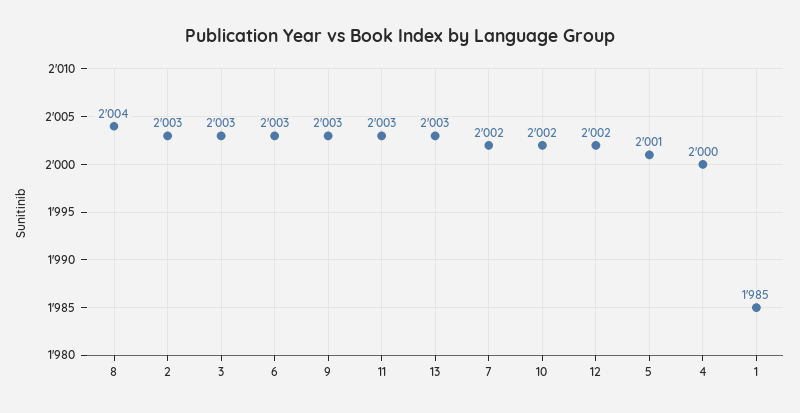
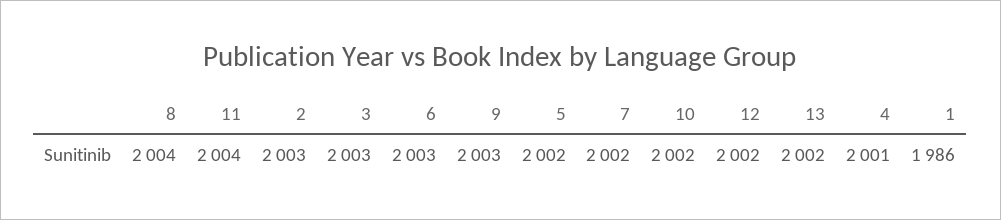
  {
    "8": 2004,
    "2": 2003,
    "3": 2003,
    "6": 2003,
    "9": 2003,
-   "11": 2003,
+   "11": 2004,
-   "13": 2003,
+   "13": 2002,
    "7": 2002,
    "10": 2002,
    "12": 2002,
-   "5": 2001,
+   "5": 2002,
-   "4": 2000,
+   "4": 2001,
-   "1": 1985
+   "1": 1986
  }

